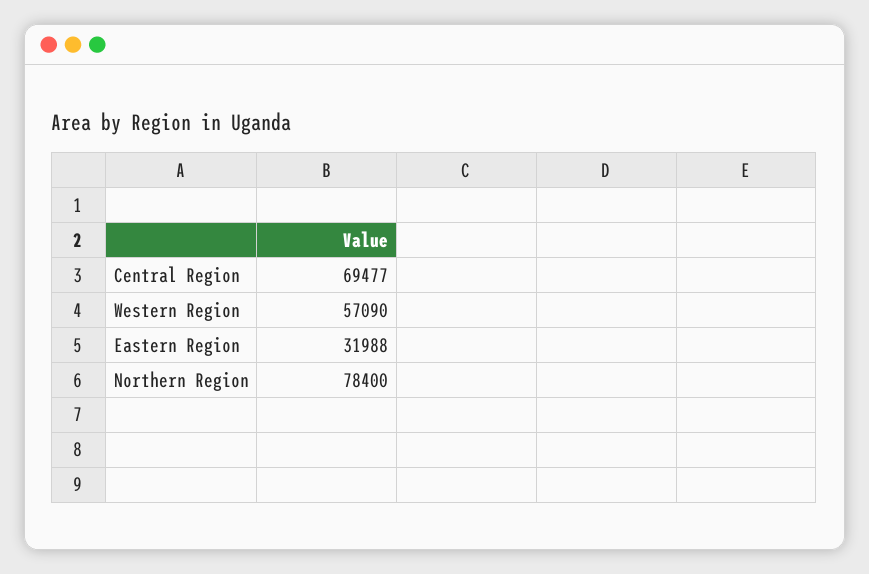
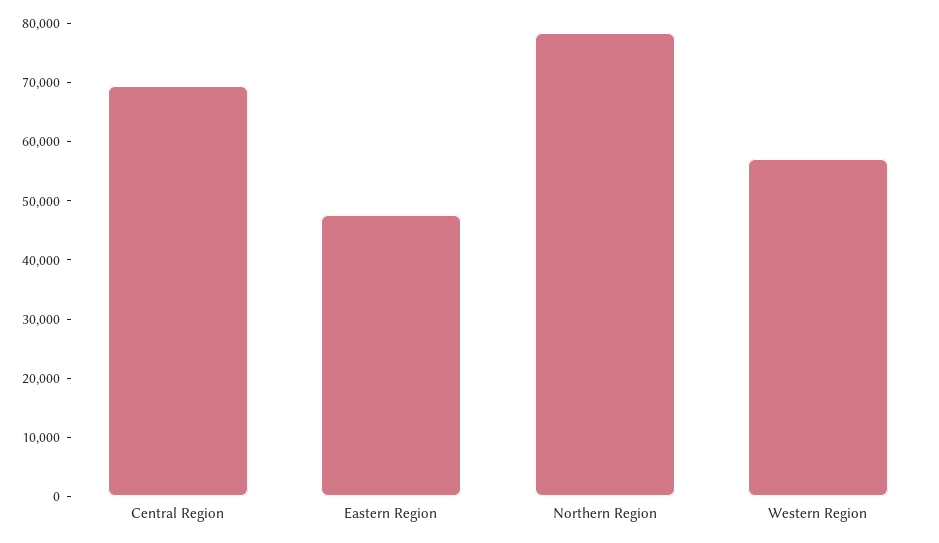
  {
    "Central Region": 69477,
    "Western Region": 57090,
-   "Eastern Region": 31988,
+   "Eastern Region": 48000,
    "Northern Region": 78400
  }

